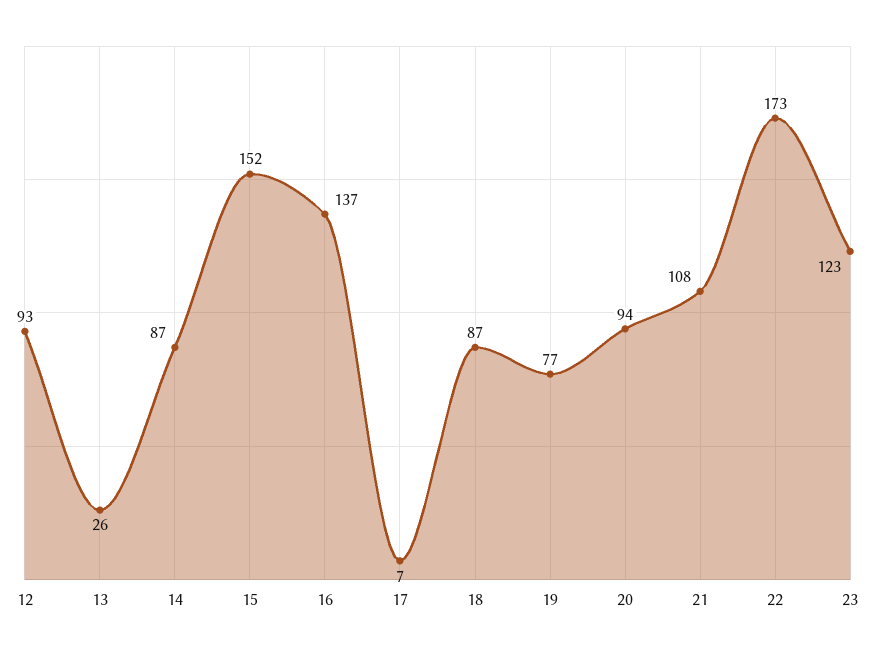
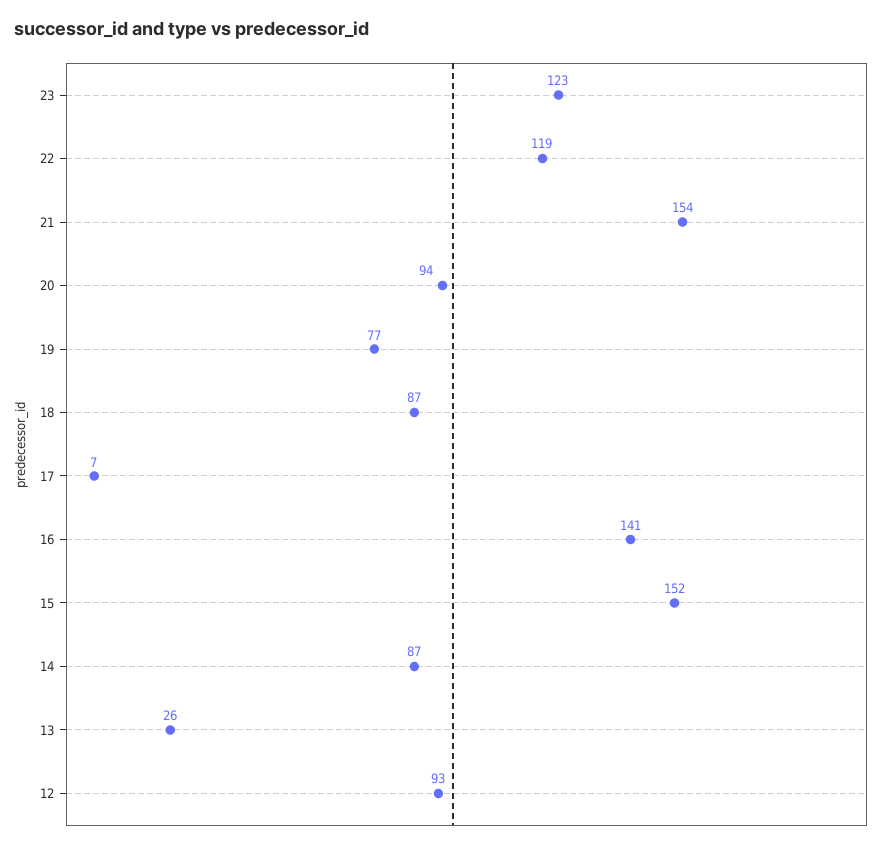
  {
    "12": 93,
    "13": 26,
    "14": 87,
    "15": 152,
-   "16": 137,
+   "16": 141,
    "17": 7,
    "18": 87,
    "19": 77,
    "20": 94,
-   "21": 108,
+   "21": 154,
-   "22": 173,
+   "22": 119,
    "23": 123
  }

